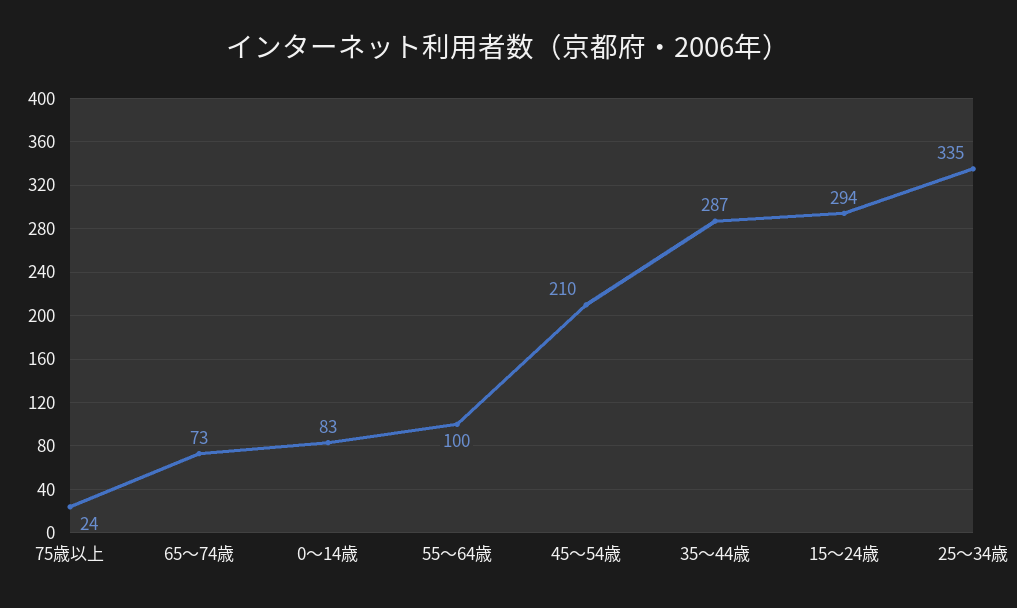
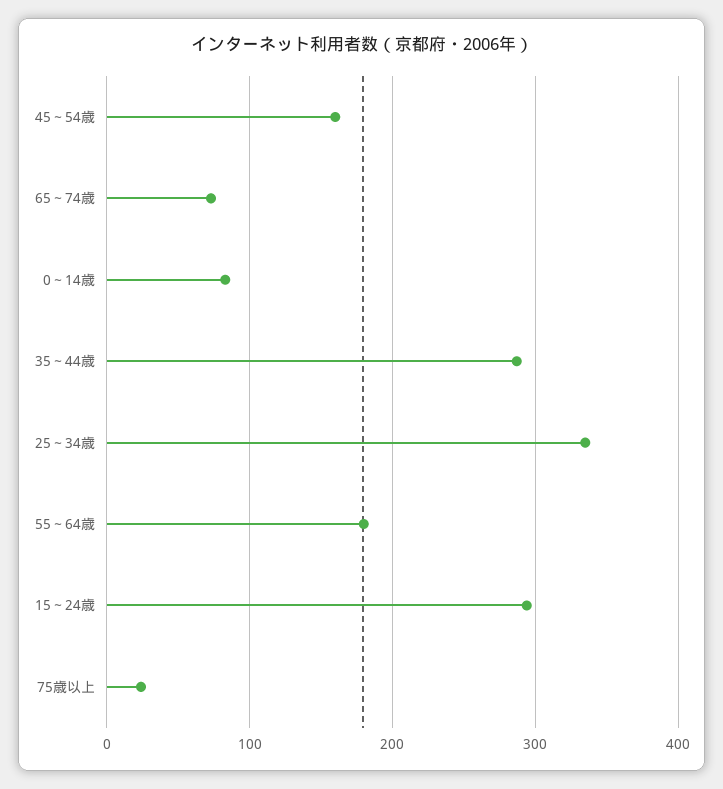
  {
    "75歳以上": 24,
    "65～74歳": 73,
    "0～14歳": 83,
-   "55～64歳": 100,
+   "55～64歳": 180,
-   "45～54歳": 210,
+   "45～54歳": 160,
    "35～44歳": 287,
    "15～24歳": 294,
    "25～34歳": 335
  }

